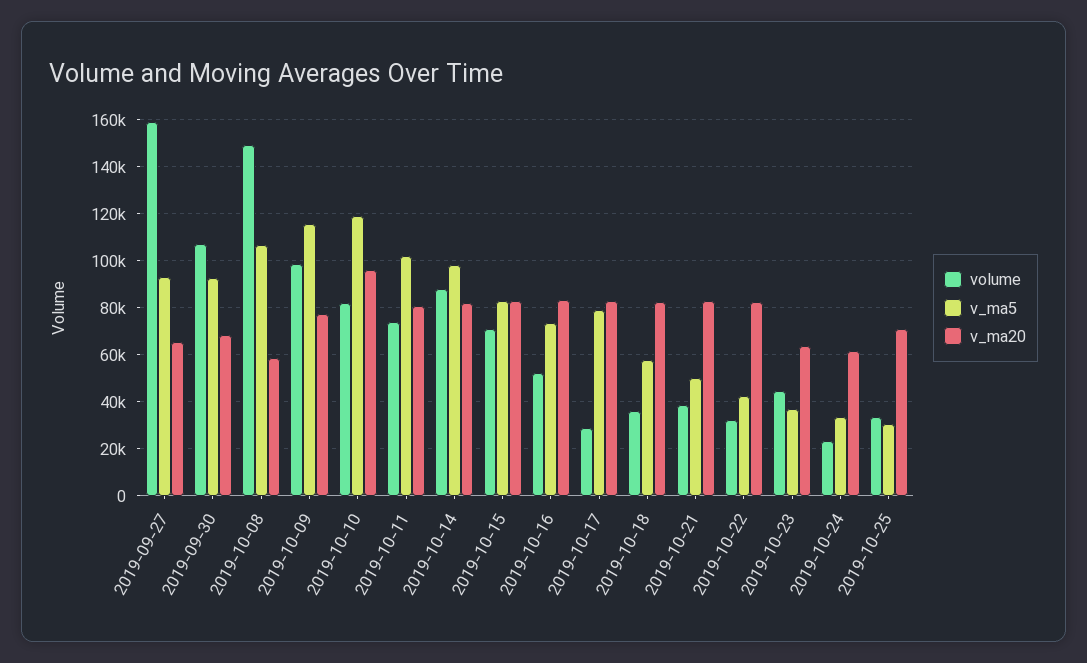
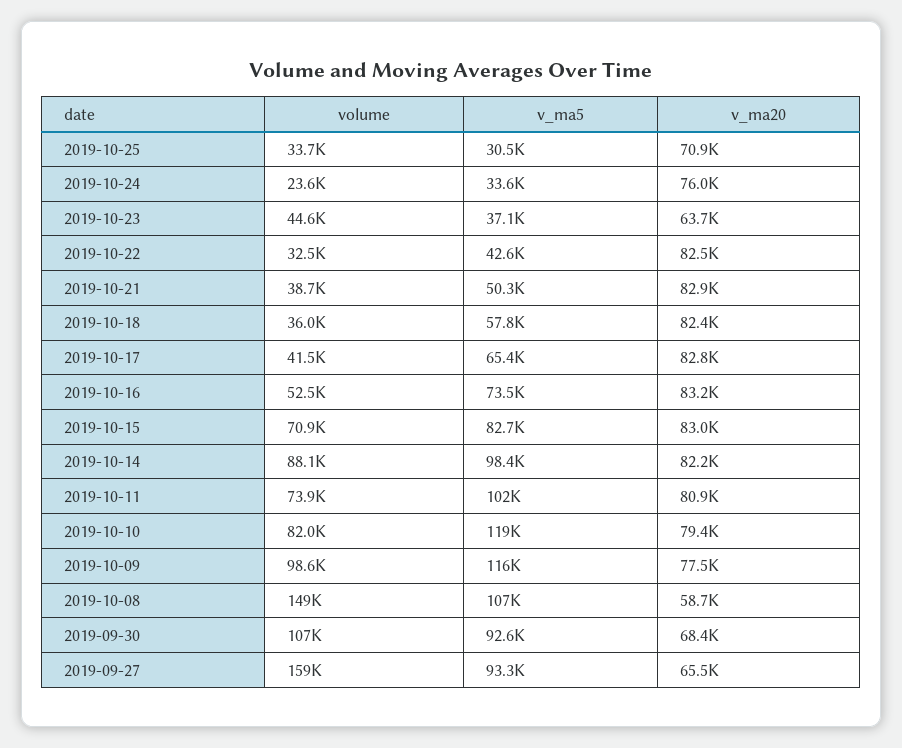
  {
    "volume": {
      "2019-09-27": 159000,
      "2019-09-30": 107000,
      "2019-10-08": 149000,
      "2019-10-09": 98600,
      "2019-10-10": 82000,
      "2019-10-11": 73900,
      "2019-10-14": 88100,
      "2019-10-15": 70900,
      "2019-10-16": 52500,
-     "2019-10-17": 30000,
+     "2019-10-17": 41500,
      "2019-10-18": 36000,
      "2019-10-21": 38700,
      "2019-10-22": 32500,
      "2019-10-23": 44600,
      "2019-10-24": 23600,
      "2019-10-25": 33700
    },
    "v_ma5": {
      "2019-09-27": 93300,
      "2019-09-30": 92600,
      "2019-10-08": 107000,
      "2019-10-09": 116000,
      "2019-10-10": 119000,
      "2019-10-11": 102000,
      "2019-10-14": 98400,
      "2019-10-15": 82700,
      "2019-10-16": 73500,
-     "2019-10-17": 80000,
+     "2019-10-17": 65400,
      "2019-10-18": 57800,
      "2019-10-21": 50300,
      "2019-10-22": 42600,
      "2019-10-23": 37100,
      "2019-10-24": 33600,
      "2019-10-25": 30500
    },
    "v_ma20": {
      "2019-09-27": 65500,
      "2019-09-30": 68400,
      "2019-10-08": 58700,
      "2019-10-09": 77500,
-     "2019-10-10": 95000,
+     "2019-10-10": 79400,
      "2019-10-11": 80900,
      "2019-10-14": 82200,
      "2019-10-15": 83000,
      "2019-10-16": 83200,
      "2019-10-17": 82800,
      "2019-10-18": 82400,
      "2019-10-21": 82900,
      "2019-10-22": 82500,
      "2019-10-23": 63700,
-     "2019-10-24": 60000,
+     "2019-10-24": 76000,
      "2019-10-25": 70900
    }
  }

